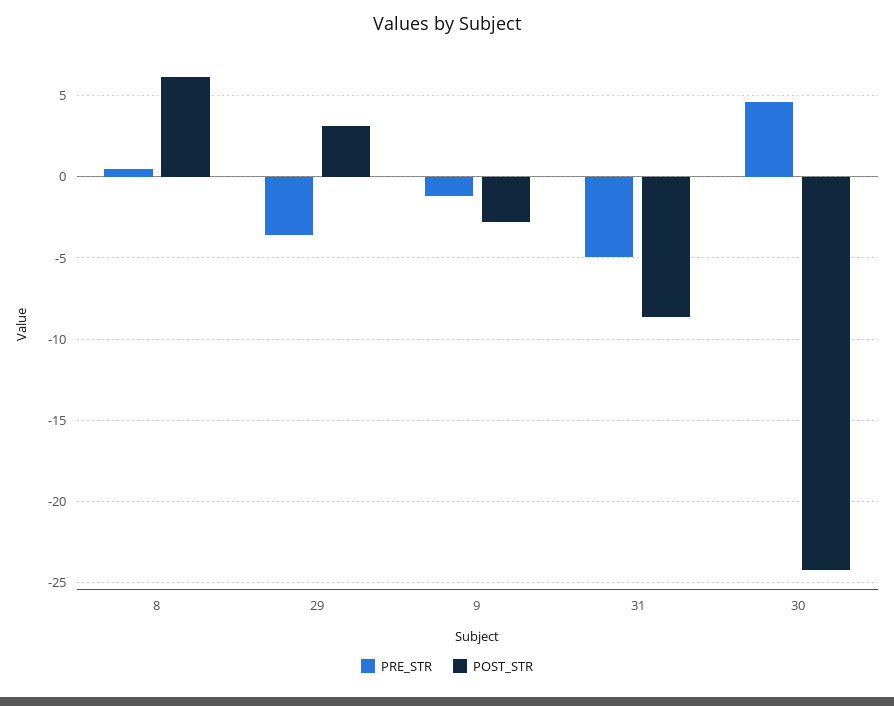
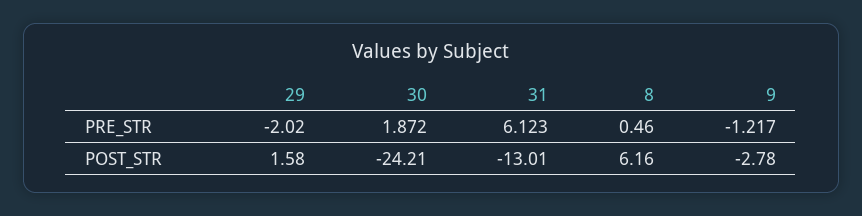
  {
    "PRE_STR": {
      "8": 0.46,
-     "29": -3.5,
+     "29": -2.02,
      "9": -1.217,
-     "31": -5,
+     "31": 6.123,
-     "30": 4.5
+     "30": 1.872
    },
    "POST_STR": {
      "8": 6.16,
-     "29": 3,
+     "29": 1.58,
      "9": -2.78,
-     "31": -8.5,
+     "31": -13.01,
      "30": -24.21
    }
  }

